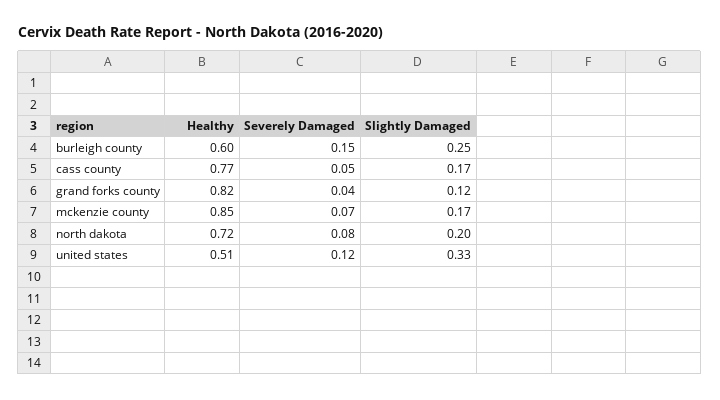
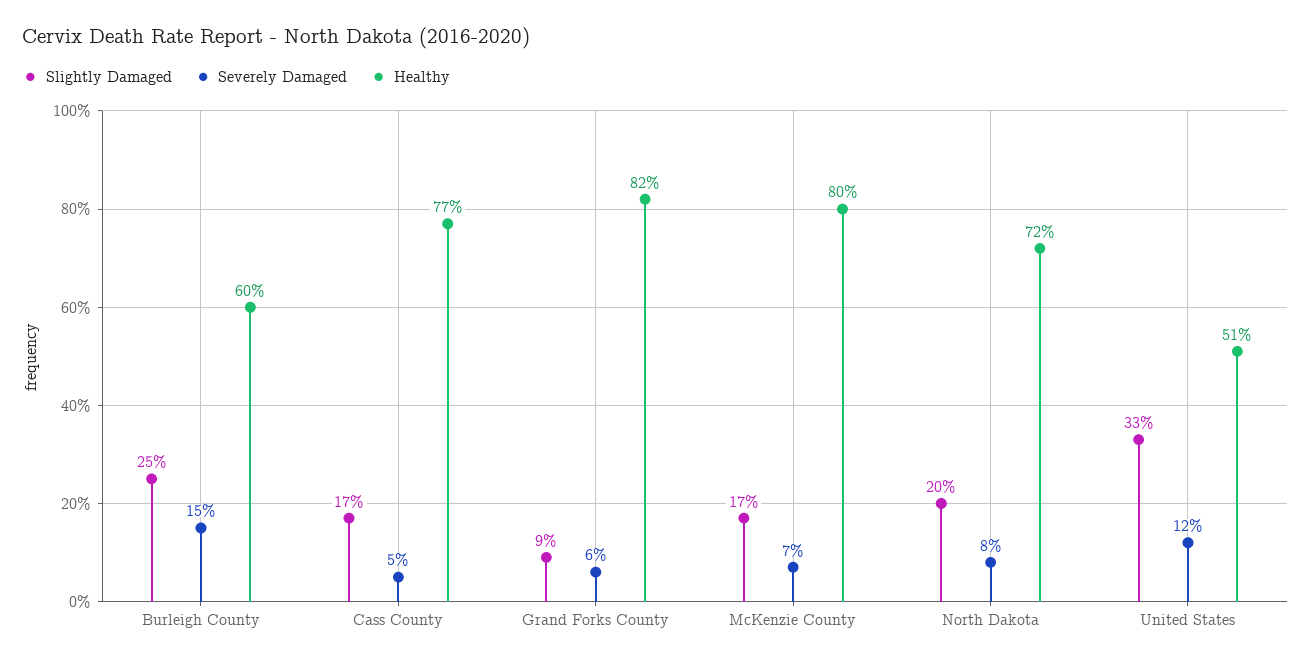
  {
    "Healthy": {
      "burleigh county": 0.6,
      "cass county": 0.77,
      "grand forks county": 0.82,
-     "mckenzie county": 0.85,
+     "mckenzie county": 0.8,
      "north dakota": 0.72,
      "united states": 0.51
    },
    "Severely Damaged": {
      "burleigh county": 0.15,
      "cass county": 0.05,
-     "grand forks county": 0.04,
+     "grand forks county": 0.06,
      "mckenzie county": 0.07,
      "north dakota": 0.08,
      "united states": 0.12
    },
    "Slightly Damaged": {
      "burleigh county": 0.25,
      "cass county": 0.17,
-     "grand forks county": 0.12,
+     "grand forks county": 0.09,
      "mckenzie county": 0.17,
      "north dakota": 0.2,
      "united states": 0.33
    }
  }

